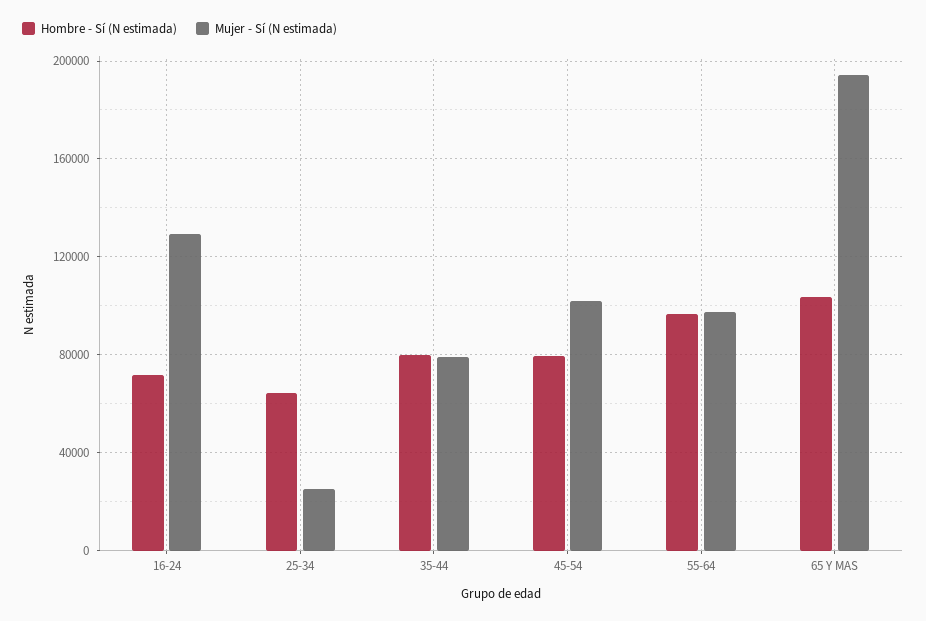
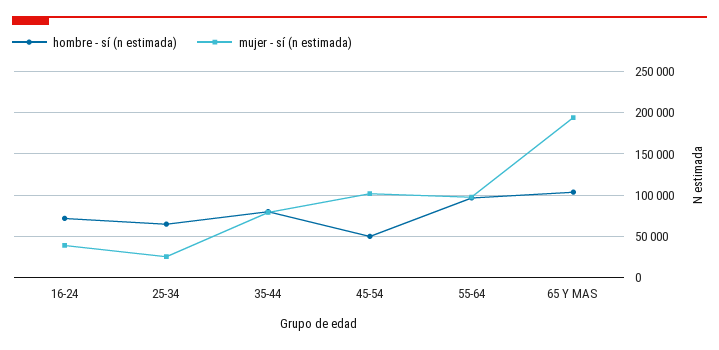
  {
    "Hombre - Sí (N estimada)": {
      "16-24": 70000,
      "25-34": 65000,
      "35-44": 80000,
-     "45-54": 80000,
+     "45-54": 50000,
      "55-64": 95000,
      "65 Y MAS": 105000
    },
    "Mujer - Sí (N estimada)": {
-     "16-24": 130000,
+     "16-24": 40000,
      "25-34": 25000,
      "35-44": 80000,
      "45-54": 100000,
      "55-64": 100000,
      "65 Y MAS": 195000
    }
  }

